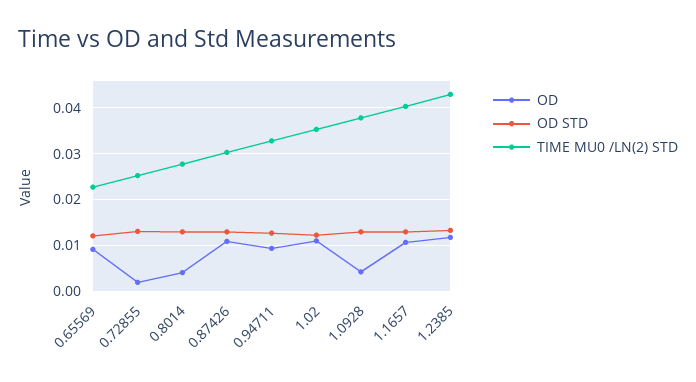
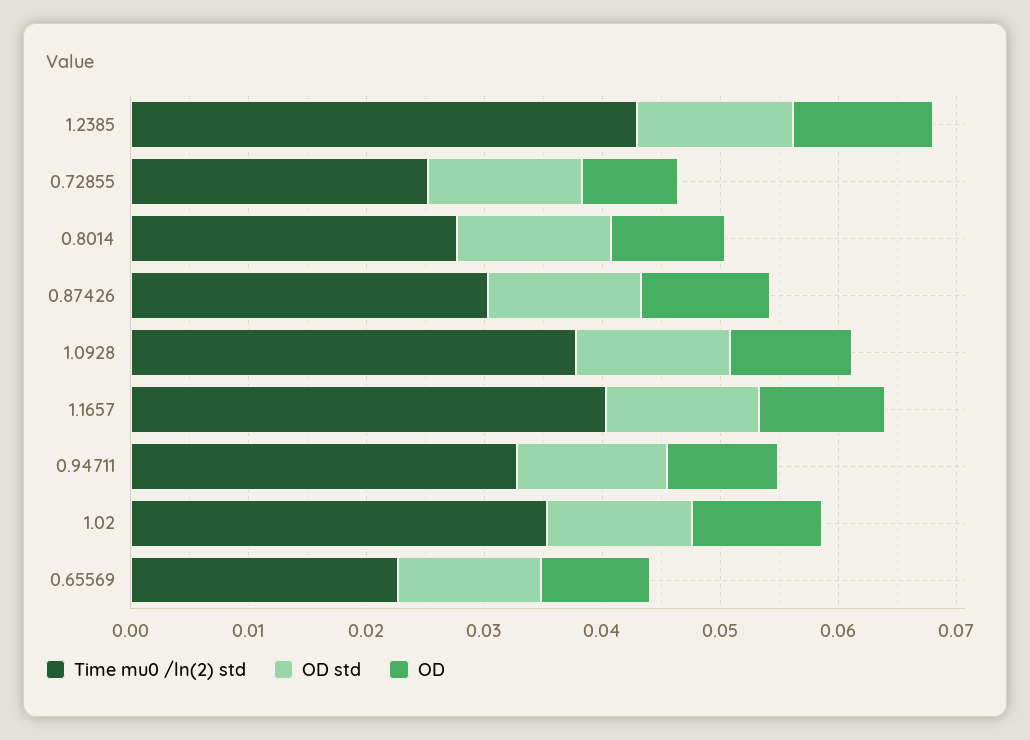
  {
    "OD": {
      "0.65569": 0.01,
-     "0.72855": 0.002,
+     "0.72855": 0.008,
-     "0.8014": 0.004,
+     "0.8014": 0.01,
      "0.87426": 0.01,
      "0.94711": 0.01,
      "1.02": 0.012,
-     "1.0928": 0.004,
+     "1.0928": 0.01,
      "1.1657": 0.01,
      "1.2385": 0.012
    },
    "OD STD": {
      "0.65569": 0.012,
      "0.72855": 0.014,
      "0.8014": 0.014,
      "0.87426": 0.014,
      "0.94711": 0.012,
      "1.02": 0.012,
      "1.0928": 0.014,
      "1.1657": 0.014,
      "1.2385": 0.014
    },
    "TIME MU0 /LN(2) STD": {
      "0.65569": 0.022,
      "0.72855": 0.026,
      "0.8014": 0.028,
      "0.87426": 0.03,
      "0.94711": 0.032,
      "1.02": 0.036,
      "1.0928": 0.038,
      "1.1657": 0.04,
      "1.2385": 0.042
    }
  }

